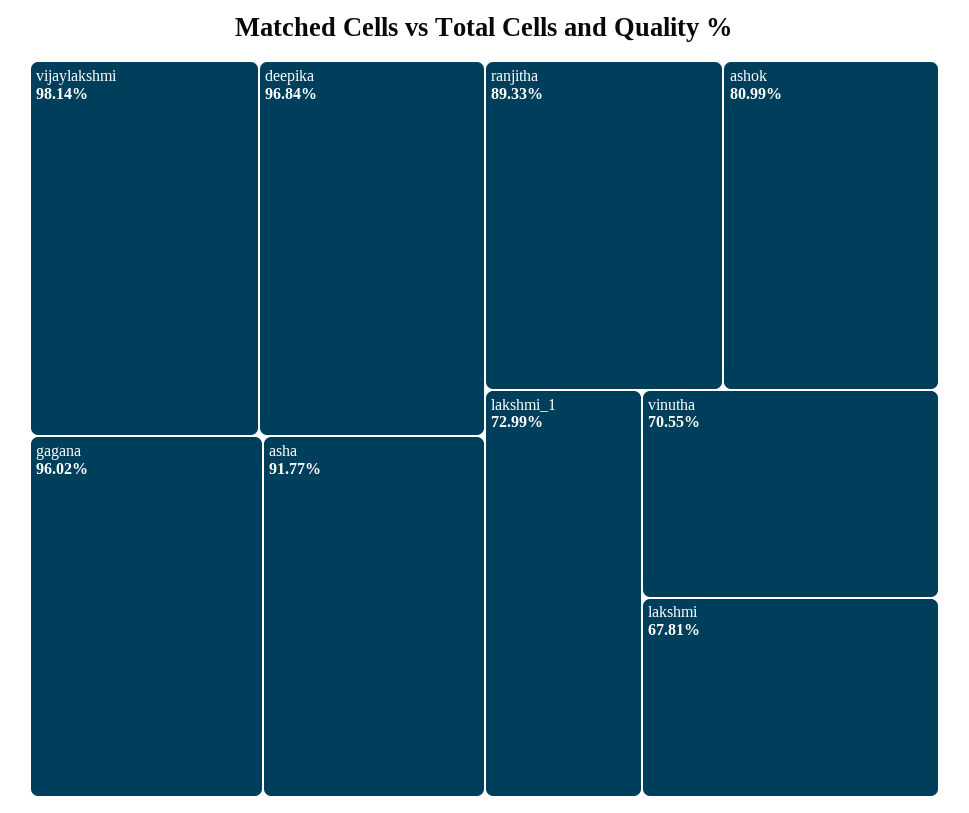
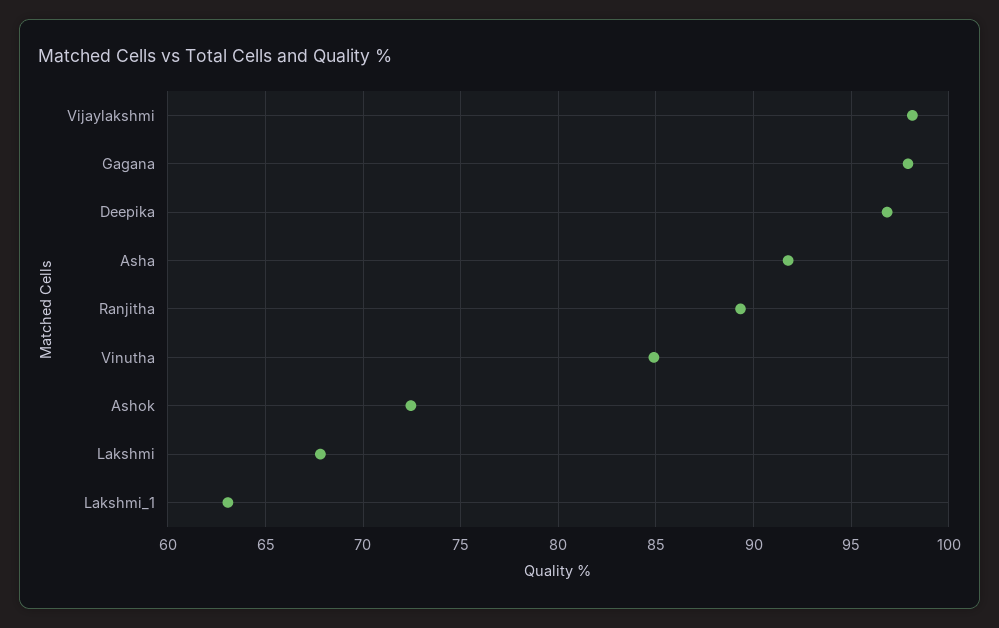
  {
    "vijaylakshmi": 98.14,
    "deepika": 96.84,
-   "gagana": 96.02,
+   "gagana": 98,
    "asha": 91.77,
    "ranjitha": 89.33,
-   "ashok": 80.99,
+   "ashok": 72.5,
-   "lakshmi_1": 72.99,
+   "lakshmi_1": 63,
-   "vinutha": 70.55,
+   "vinutha": 85,
    "lakshmi": 67.81
  }

